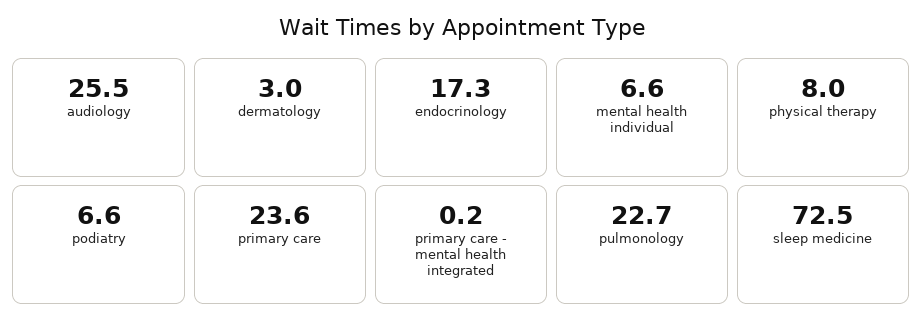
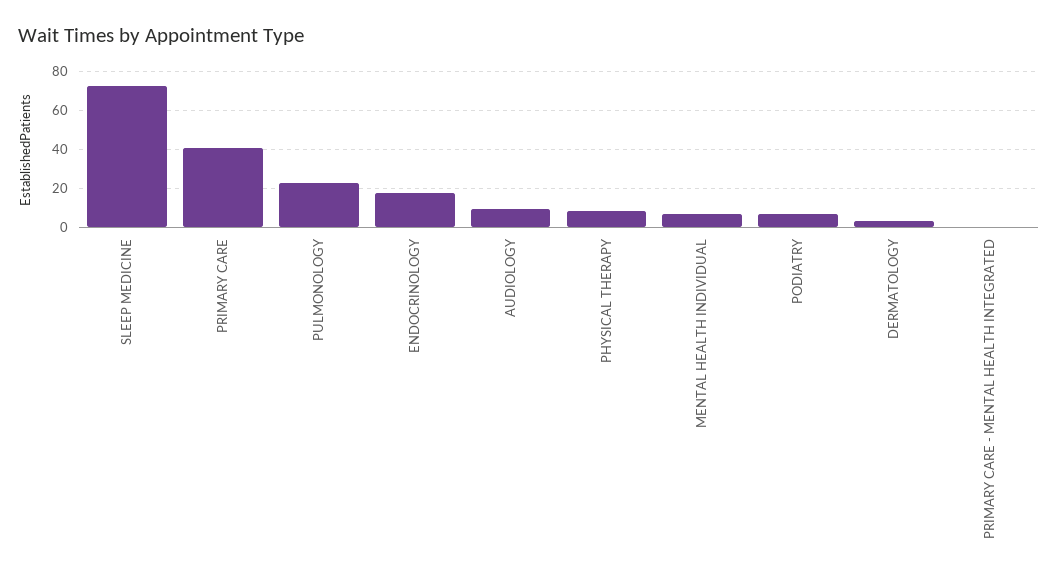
  {
-   "audiology": 25.5,
+   "audiology": 10,
    "dermatology": 3,
    "endocrinology": 17.3,
    "mental health individual": 6.6,
    "physical therapy": 8,
    "podiatry": 6.6,
-   "primary care": 23.6,
+   "primary care": 40,
    "primary care - mental health integrated": 0.2,
    "pulmonology": 22.7,
    "sleep medicine": 72.5
  }

